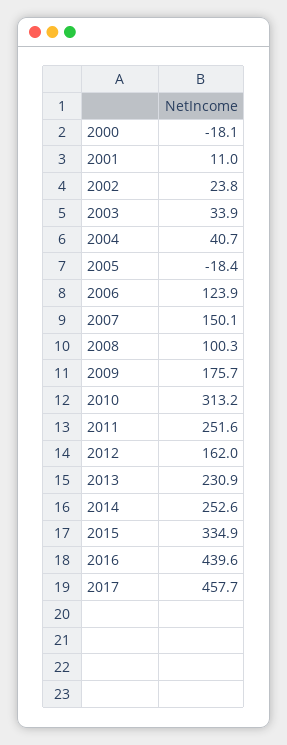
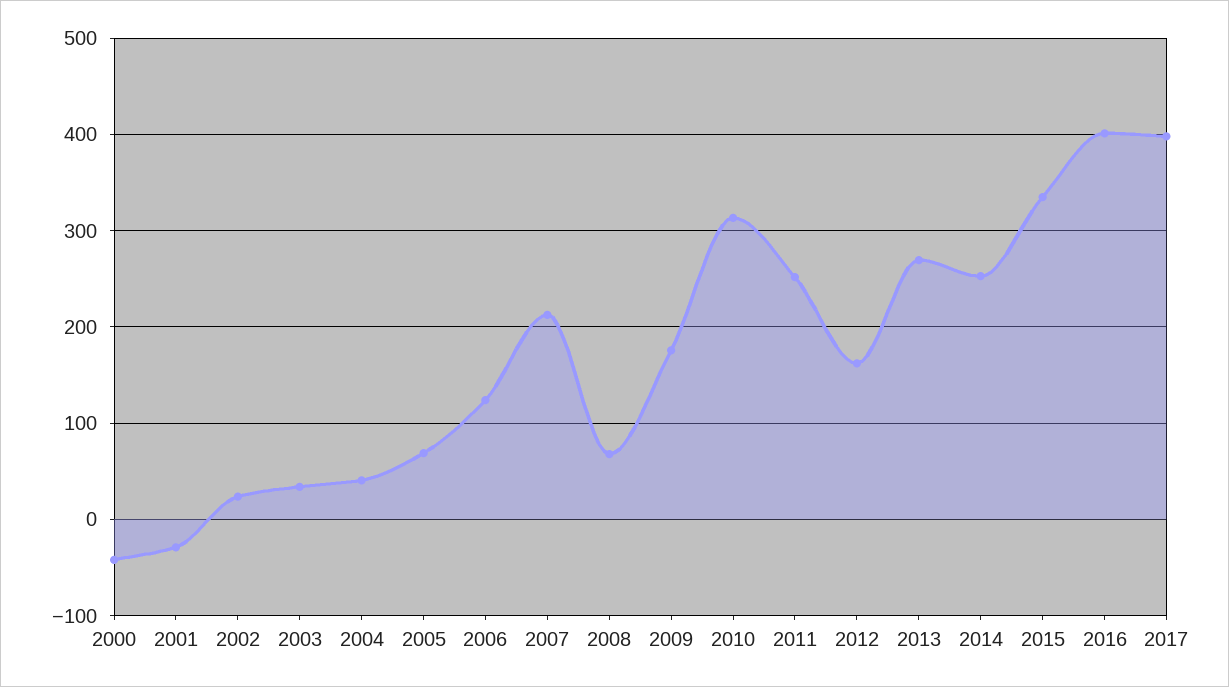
  {
-   "2000": -18.1,
+   "2000": -40,
-   "2001": 11,
+   "2001": -30,
    "2002": 23.8,
    "2003": 33.9,
    "2004": 40.7,
-   "2005": -18.4,
+   "2005": 70,
    "2006": 123.9,
-   "2007": 150.1,
+   "2007": 210,
-   "2008": 100.3,
+   "2008": 70,
    "2009": 175.7,
    "2010": 313.2,
    "2011": 251.6,
    "2012": 162,
-   "2013": 230.9,
+   "2013": 270,
    "2014": 252.6,
    "2015": 334.9,
-   "2016": 439.6,
+   "2016": 400,
-   "2017": 457.7
+   "2017": 400
  }

